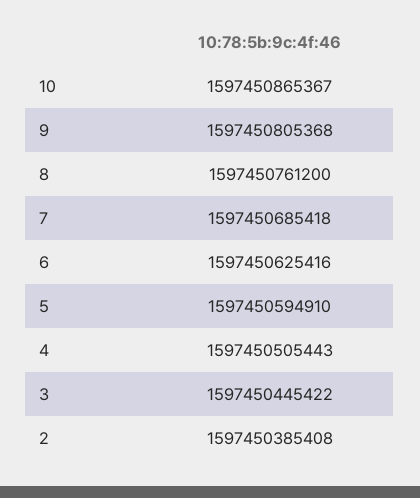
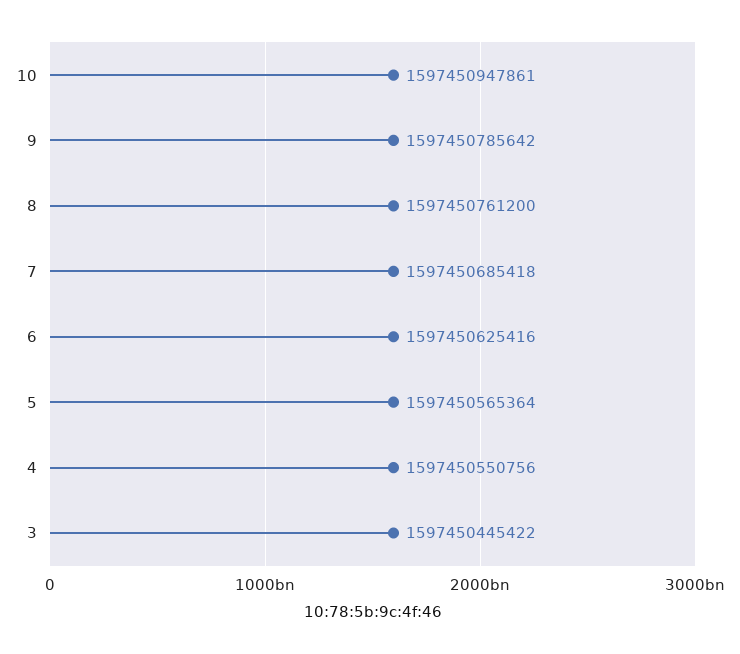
  {
-   "10": 1597450865367,
+   "10": 1597450947861,
-   "9": 1597450805368,
+   "9": 1597450785642,
    "8": 1597450761200,
    "7": 1597450685418,
    "6": 1597450625416,
-   "5": 1597450594910,
+   "5": 1597450565364,
-   "4": 1597450505443,
+   "4": 1597450550756,
-   "3": 1597450445422,
+   "3": 1597450445422
-   "2": 1597450385408
  }

